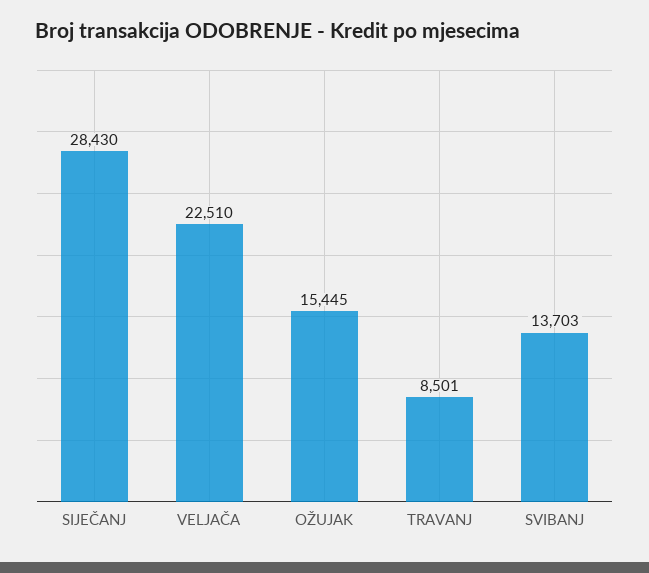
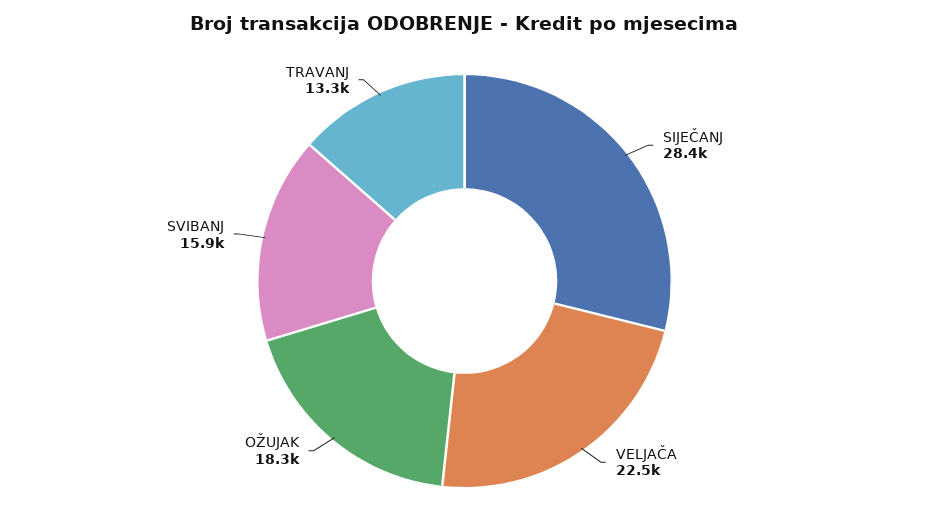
  {
    "SIJEČANJ": 28430,
    "VELJAČA": 22510,
-   "OŽUJAK": 15445,
+   "OŽUJAK": 18300,
-   "TRAVANJ": 8501,
+   "TRAVANJ": 13300,
-   "SVIBANJ": 13703
+   "SVIBANJ": 15900
  }

